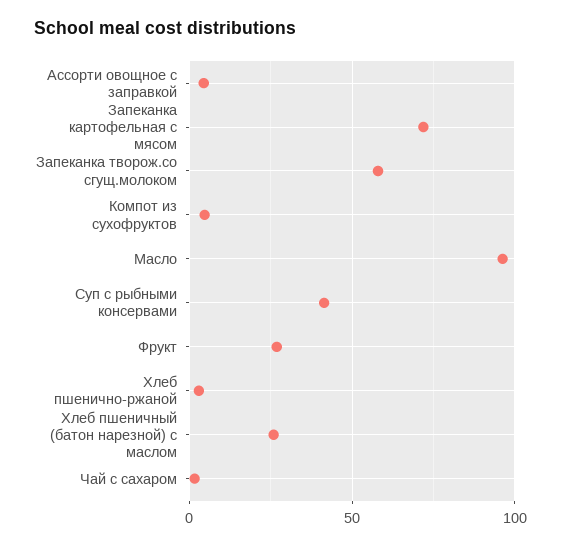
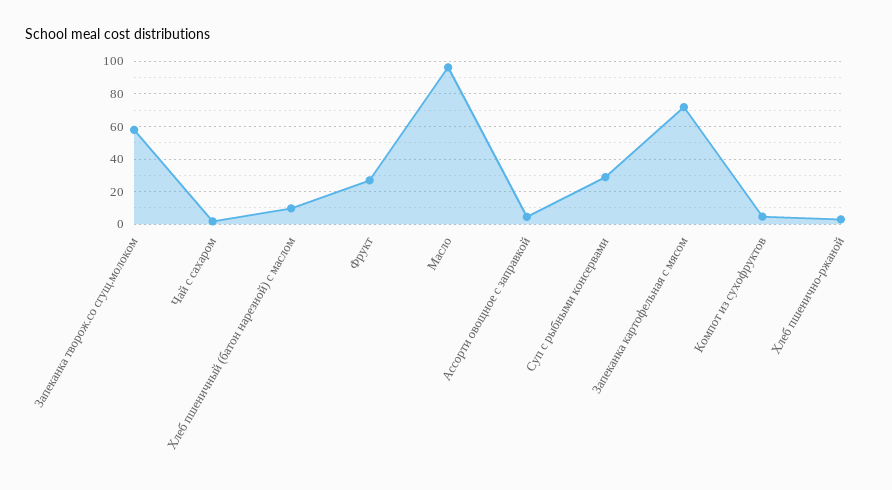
  {
    "Ассорти овощное с заправкой": 5,
    "Запеканка картофельная с мясом": 70,
    "Запеканка творож.со сгущ.молоком": 60,
    "Компот из сухофруктов": 5,
    "Масло": 95,
-   "Суп с рыбными консервами": 40,
+   "Суп с рыбными консервами": 30,
    "Фрукт": 25,
    "Хлеб пшенично-ржаной": 5,
-   "Хлеб пшеничный (батон нарезной) с маслом": 25,
+   "Хлеб пшеничный (батон нарезной) с маслом": 10,
    "Чай с сахаром": 0
  }

